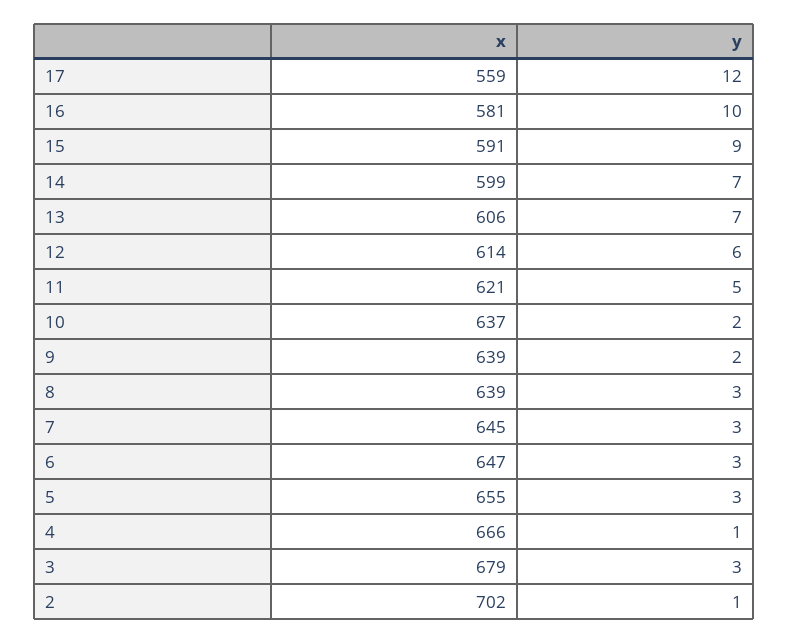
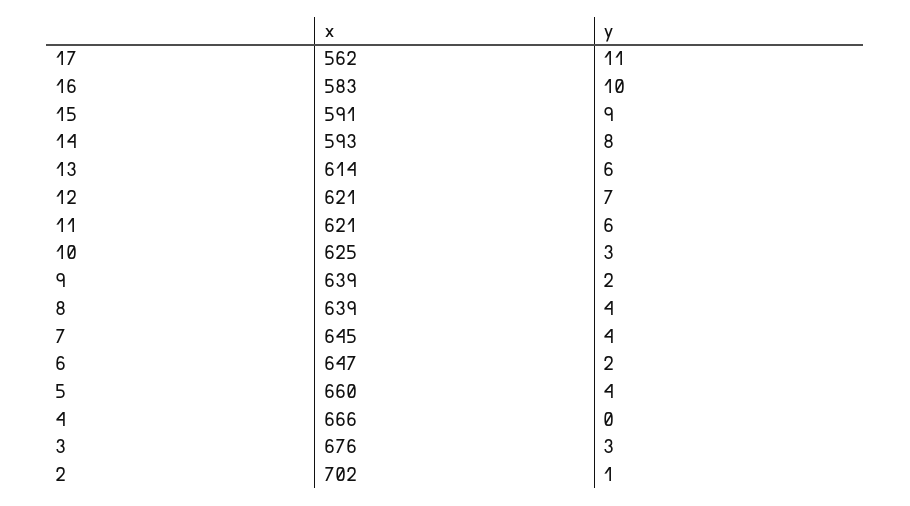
  {
    "x": {
-     "17": 559,
+     "17": 562,
-     "16": 581,
+     "16": 583,
      "15": 591,
-     "14": 599,
+     "14": 593,
-     "13": 606,
+     "13": 614,
-     "12": 614,
+     "12": 621,
      "11": 621,
-     "10": 637,
+     "10": 625,
      "9": 639,
      "8": 639,
      "7": 645,
      "6": 647,
-     "5": 655,
+     "5": 660,
      "4": 666,
-     "3": 679,
+     "3": 676,
      "2": 702
    },
    "y": {
-     "17": 12,
+     "17": 11,
      "16": 10,
      "15": 9,
-     "14": 7,
+     "14": 8,
-     "13": 7,
+     "13": 6,
-     "12": 6,
+     "12": 7,
-     "11": 5,
+     "11": 6,
-     "10": 2,
+     "10": 3,
      "9": 2,
-     "8": 3,
+     "8": 4,
-     "7": 3,
+     "7": 4,
-     "6": 3,
+     "6": 2,
-     "5": 3,
+     "5": 4,
-     "4": 1,
+     "4": 0,
      "3": 3,
      "2": 1
    }
  }

